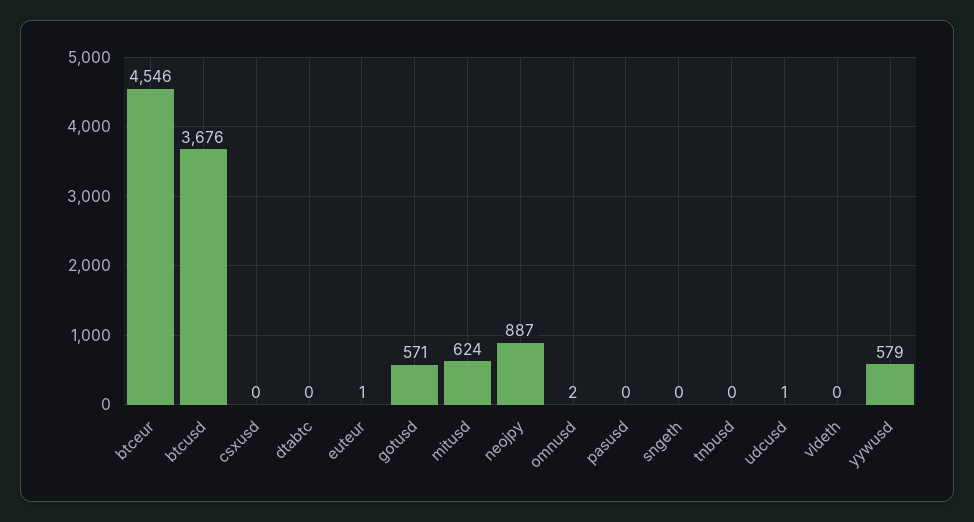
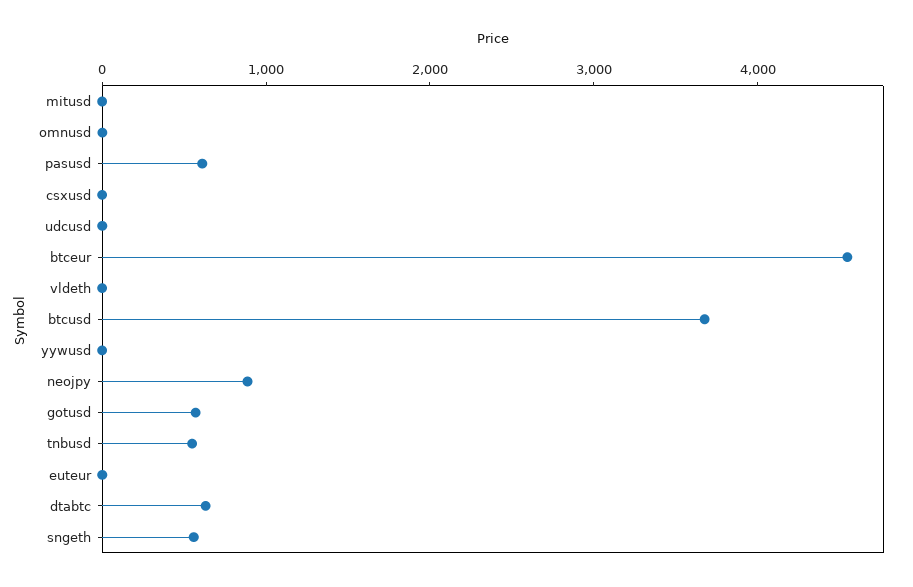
  {
    "btceur": 4546,
    "btcusd": 3676,
    "csxusd": 0,
-   "dtabtc": 0,
+   "dtabtc": 600,
    "euteur": 1,
    "gotusd": 571,
-   "mitusd": 624,
+   "mitusd": 0,
    "neojpy": 887,
    "omnusd": 2,
-   "pasusd": 0,
+   "pasusd": 600,
-   "sngeth": 0,
+   "sngeth": 600,
-   "tnbusd": 0,
+   "tnbusd": 600,
    "udcusd": 1,
    "vldeth": 0,
-   "yywusd": 579
+   "yywusd": 0
  }

